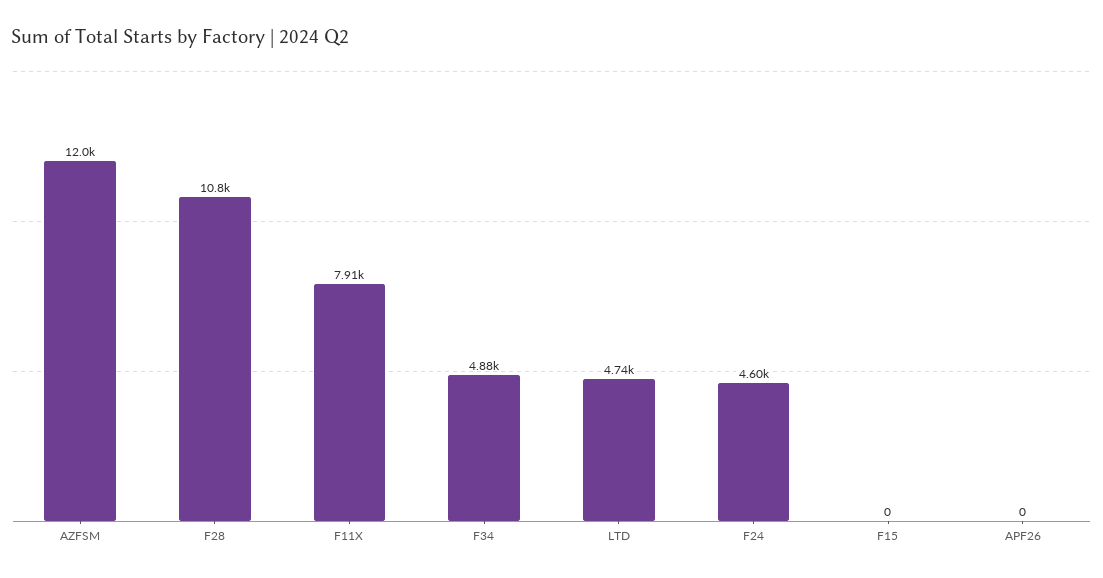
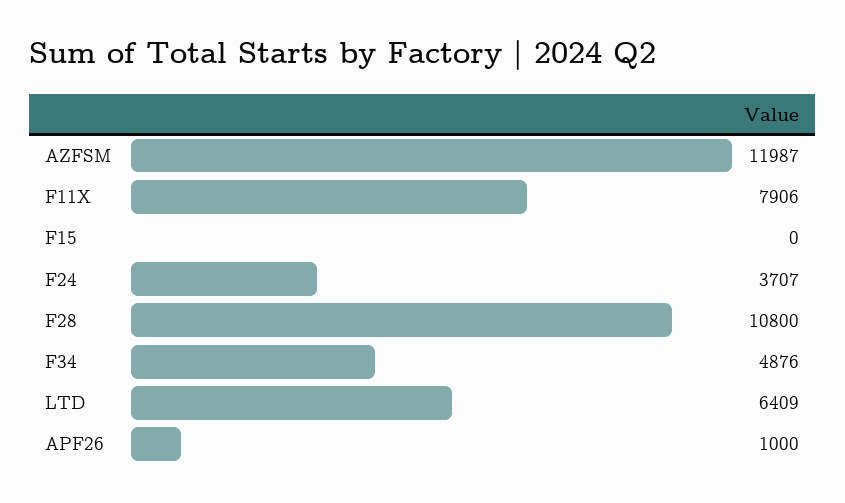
  {
    "AZFSM": 11987,
    "F28": 10800,
    "F11X": 7906,
    "F34": 4876,
-   "LTD": 4740,
+   "LTD": 6409,
-   "F24": 4600,
+   "F24": 3707,
    "F15": 0,
-   "APF26": 0
+   "APF26": 1000
  }

